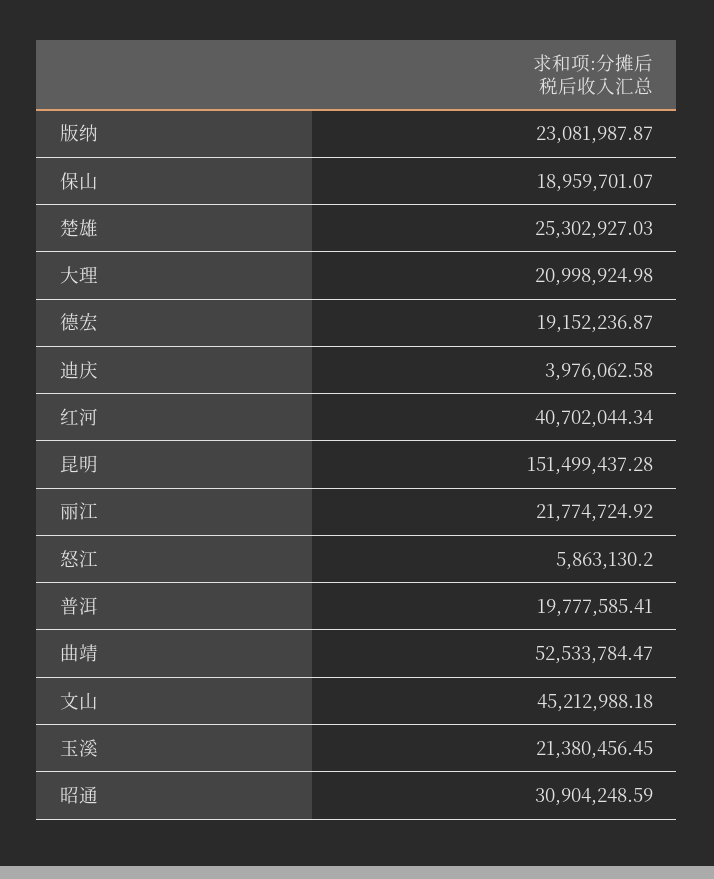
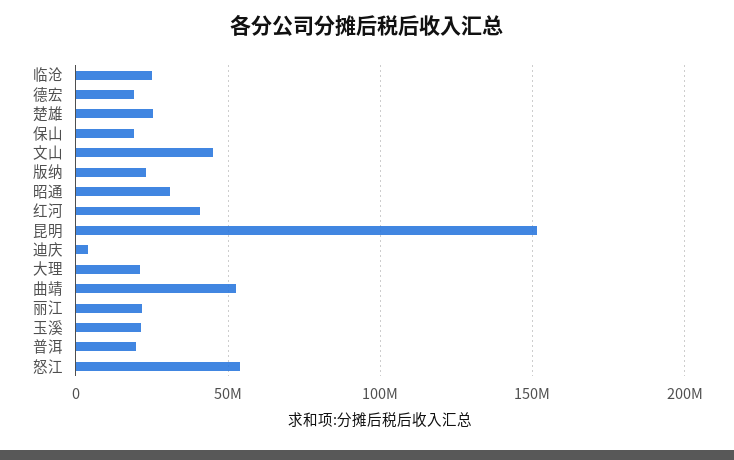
  {
    "版纳": 23081987.87,
    "保山": 18959701.07,
    "楚雄": 25302927.03,
    "大理": 20998924.98,
    "德宏": 19152236.87,
    "迪庆": 3976062.58,
    "红河": 40702044.34,
    "昆明": 151499437.28,
    "丽江": 21774724.92,
-   "怒江": 5863130.2,
+   "怒江": 55000000,
    "普洱": 19777585.41,
    "曲靖": 52533784.47,
    "文山": 45212988.18,
    "玉溪": 21380456.45,
-   "昭通": 30904248.59
+   "昭通": 30904248.59,
+   "临沧": 25000000
  }

